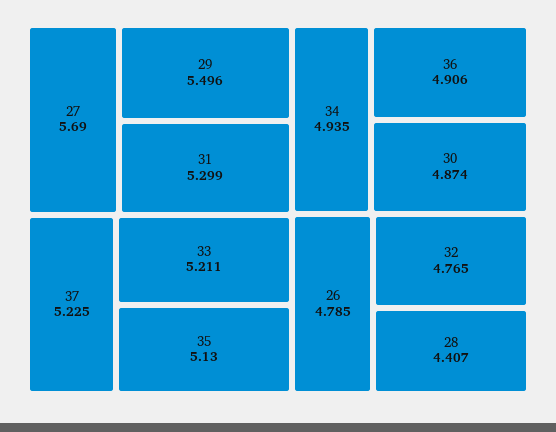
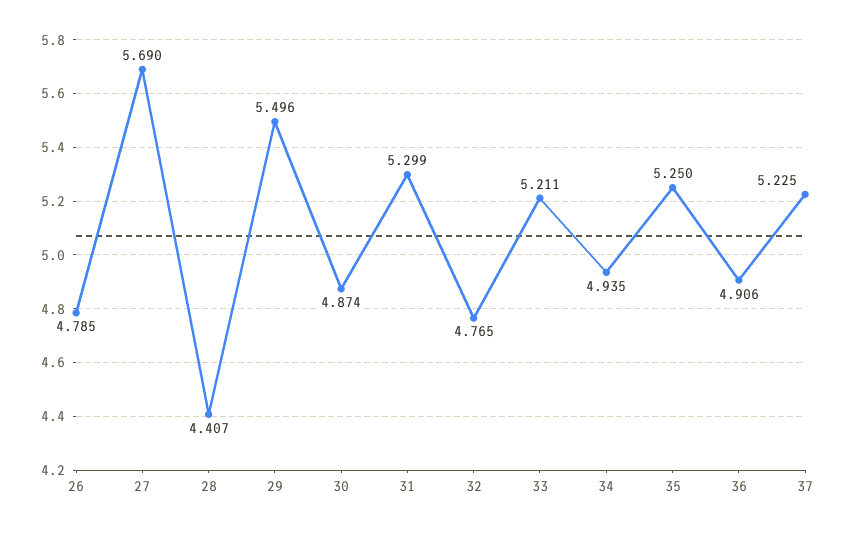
  {
    "27": 5.69,
    "29": 5.496,
    "31": 5.299,
    "37": 5.225,
    "33": 5.211,
-   "35": 5.13,
+   "35": 5.25,
    "34": 4.935,
    "36": 4.906,
    "30": 4.874,
    "26": 4.785,
    "32": 4.765,
    "28": 4.407
  }

